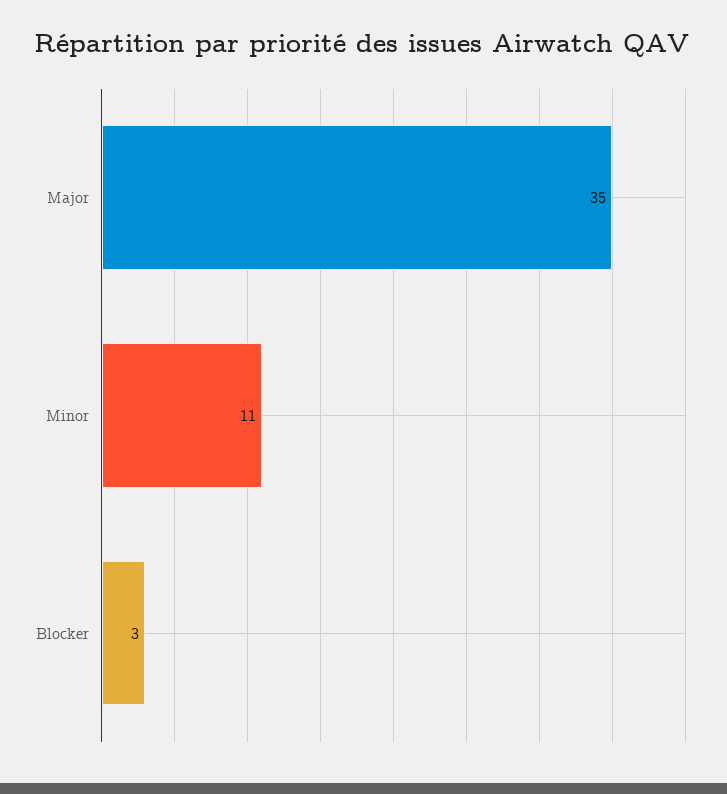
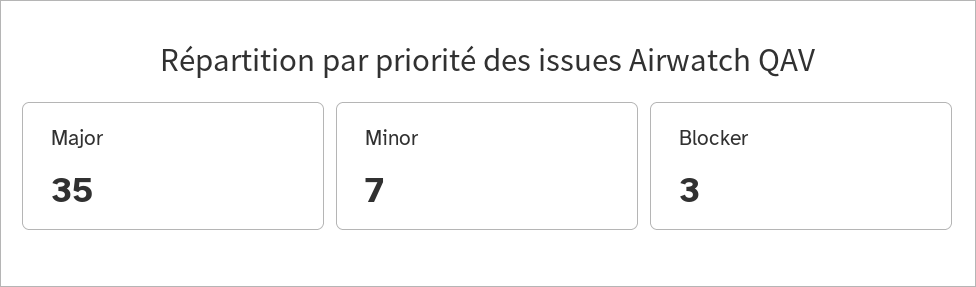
  {
    "Major": 35,
-   "Minor": 11,
+   "Minor": 7,
    "Blocker": 3
  }

